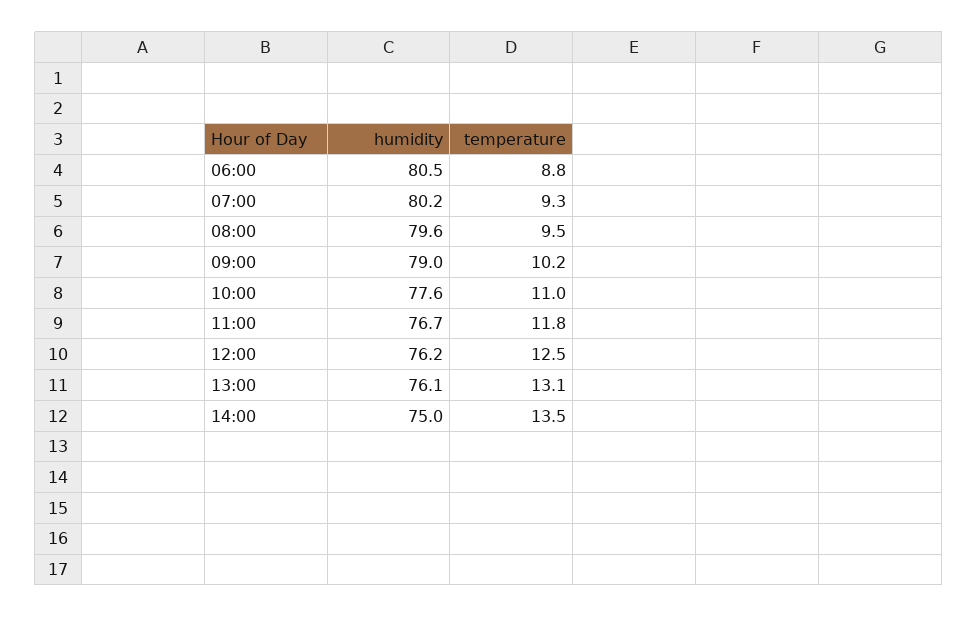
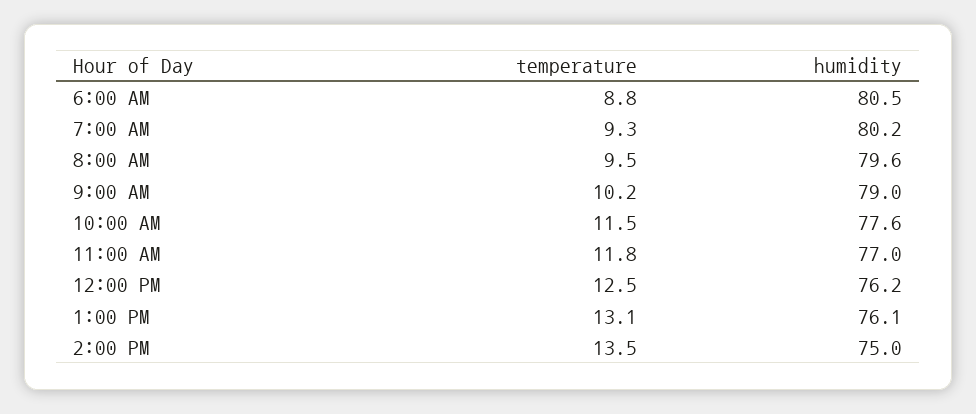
  {
    "humidity": {
      "06:00": 80.5,
      "07:00": 80.2,
      "08:00": 79.6,
      "09:00": 79,
      "10:00": 77.6,
-     "11:00": 76.7,
+     "11:00": 77,
      "12:00": 76.2,
      "13:00": 76.1,
      "14:00": 75
    },
    "temperature": {
      "06:00": 8.8,
      "07:00": 9.3,
      "08:00": 9.5,
      "09:00": 10.2,
-     "10:00": 11,
+     "10:00": 11.5,
      "11:00": 11.8,
      "12:00": 12.5,
      "13:00": 13.1,
      "14:00": 13.5
    }
  }

